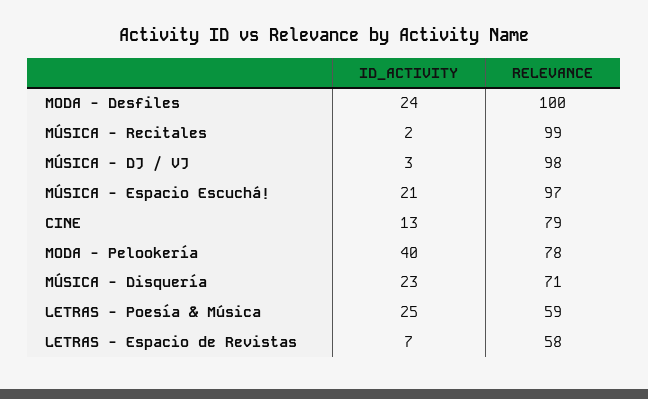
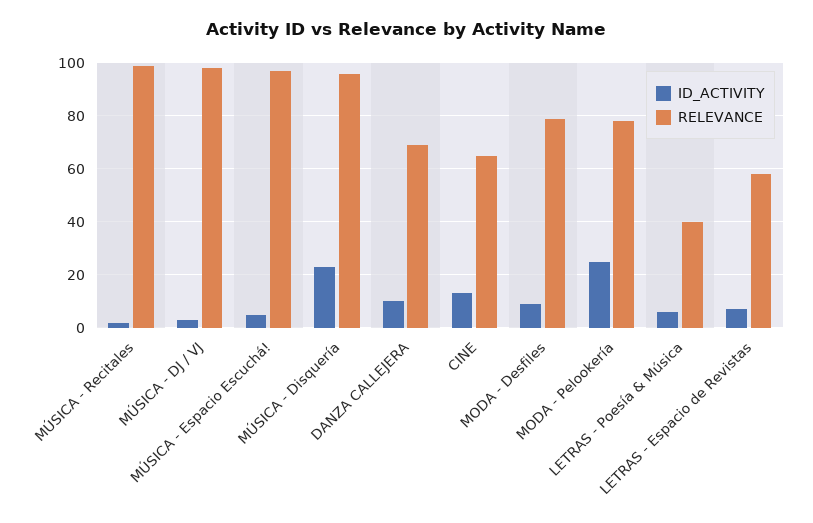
  {
    "ID_ACTIVITY": {
-     "MODA - Desfiles": 24,
+     "MODA - Desfiles": 10,
      "MÚSICA - Recitales": 2,
      "MÚSICA - DJ / VJ": 3,
-     "MÚSICA - Espacio Escuchá!": 21,
+     "MÚSICA - Espacio Escuchá!": 5,
      "CINE": 13,
-     "MODA - Pelookería": 40,
+     "MODA - Pelookería": 25,
      "MÚSICA - Disquería": 23,
-     "LETRAS - Poesía & Música": 25,
+     "LETRAS - Poesía & Música": 5,
-     "LETRAS - Espacio de Revistas": 7
+     "LETRAS - Espacio de Revistas": 7,
+     "DANZA CALLEJERA": 10
    },
    "RELEVANCE": {
-     "MODA - Desfiles": 100,
+     "MODA - Desfiles": 80,
      "MÚSICA - Recitales": 99,
      "MÚSICA - DJ / VJ": 98,
      "MÚSICA - Espacio Escuchá!": 97,
-     "CINE": 79,
+     "CINE": 65,
      "MODA - Pelookería": 78,
-     "MÚSICA - Disquería": 71,
+     "MÚSICA - Disquería": 95,
-     "LETRAS - Poesía & Música": 59,
+     "LETRAS - Poesía & Música": 40,
-     "LETRAS - Espacio de Revistas": 58
+     "LETRAS - Espacio de Revistas": 58,
+     "DANZA CALLEJERA": 70
    }
  }

